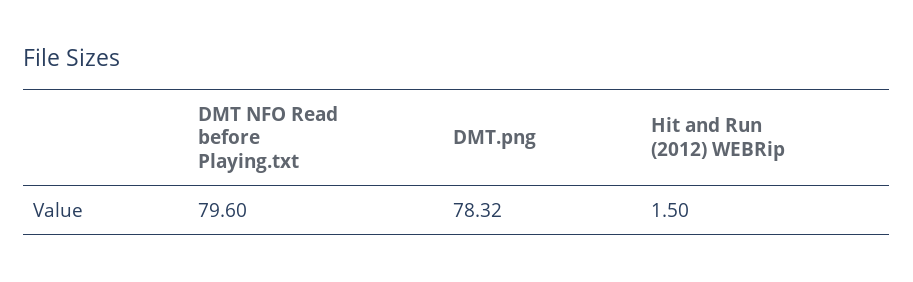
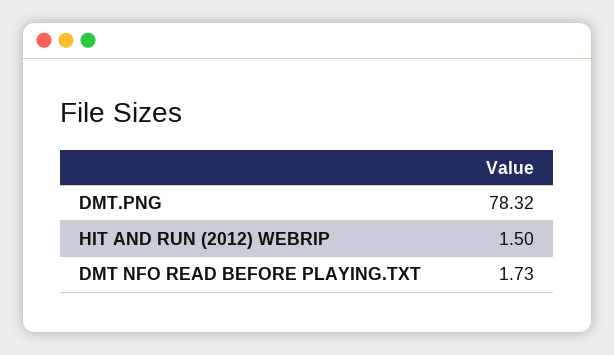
  {
-   "DMT NFO Read before Playing.txt": 79.6,
+   "DMT NFO Read before Playing.txt": 1.73,
    "DMT.png": 78.32,
    "Hit and Run (2012) WEBRip": 1.5
  }

